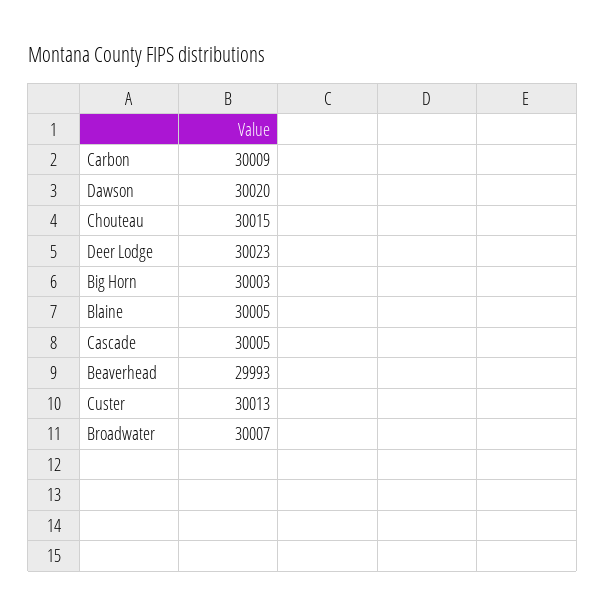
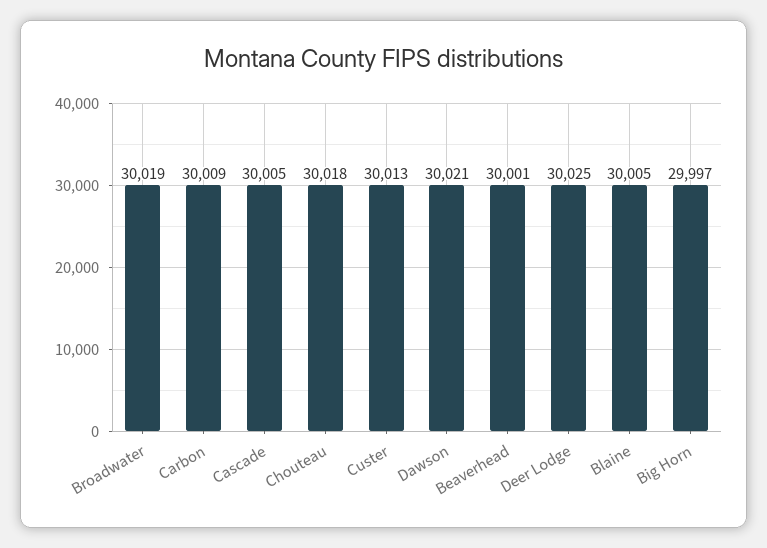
  {
    "Carbon": 30009,
-   "Dawson": 30020,
+   "Dawson": 30021,
-   "Chouteau": 30015,
+   "Chouteau": 30018,
-   "Deer Lodge": 30023,
+   "Deer Lodge": 30025,
-   "Big Horn": 30003,
+   "Big Horn": 29997,
    "Blaine": 30005,
    "Cascade": 30005,
-   "Beaverhead": 29993,
+   "Beaverhead": 30001,
    "Custer": 30013,
-   "Broadwater": 30007
+   "Broadwater": 30019
  }

